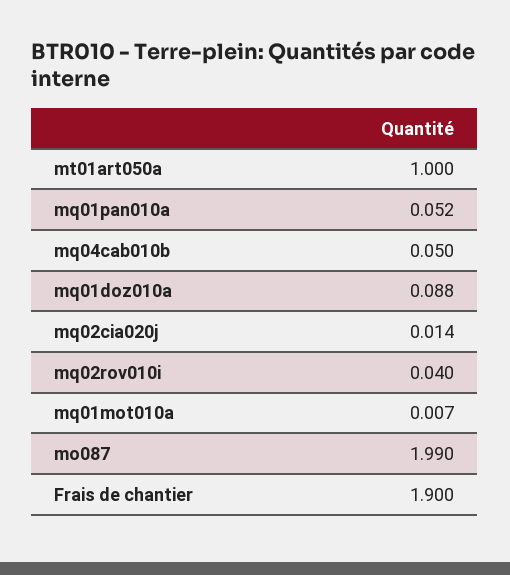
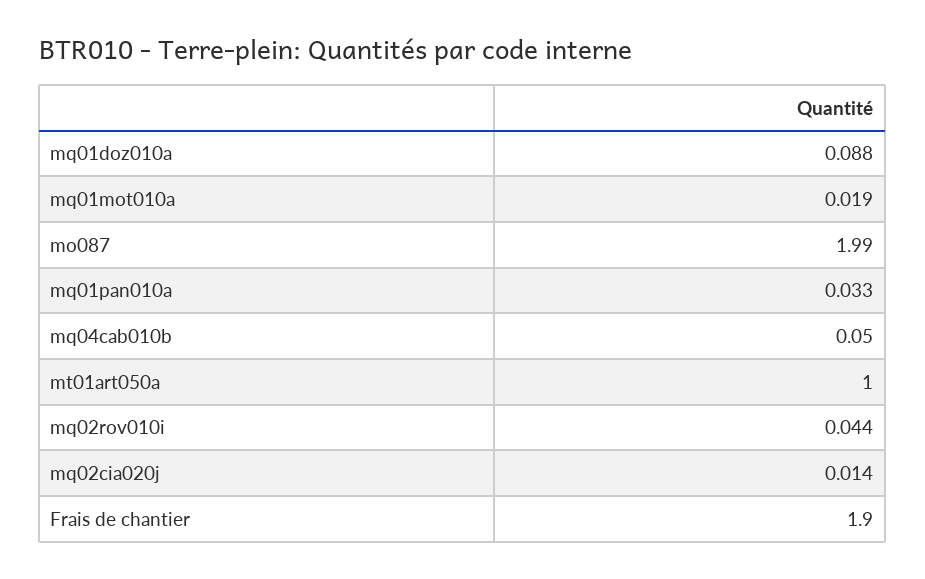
  {
    "mt01art050a": 1,
-   "mq01pan010a": 0.052,
+   "mq01pan010a": 0.033,
    "mq04cab010b": 0.05,
    "mq01doz010a": 0.088,
    "mq02cia020j": 0.014,
-   "mq02rov010i": 0.04,
+   "mq02rov010i": 0.044,
-   "mq01mot010a": 0.007,
+   "mq01mot010a": 0.019,
    "mo087": 1.99,
    "Frais de chantier": 1.9
  }

